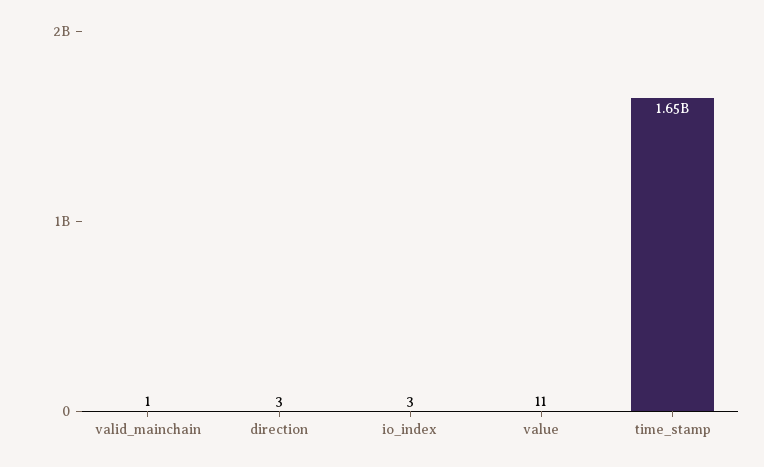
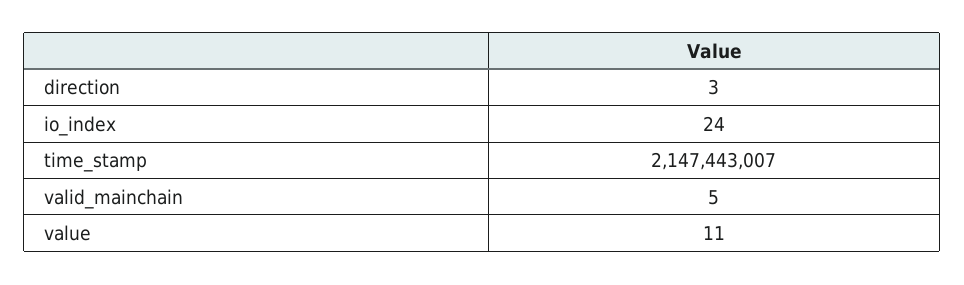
  {
-   "valid_mainchain": 1,
+   "valid_mainchain": 5,
    "direction": 3,
-   "io_index": 3,
+   "io_index": 24,
    "value": 11,
-   "time_stamp": 1650000000
+   "time_stamp": 2147443007
  }

